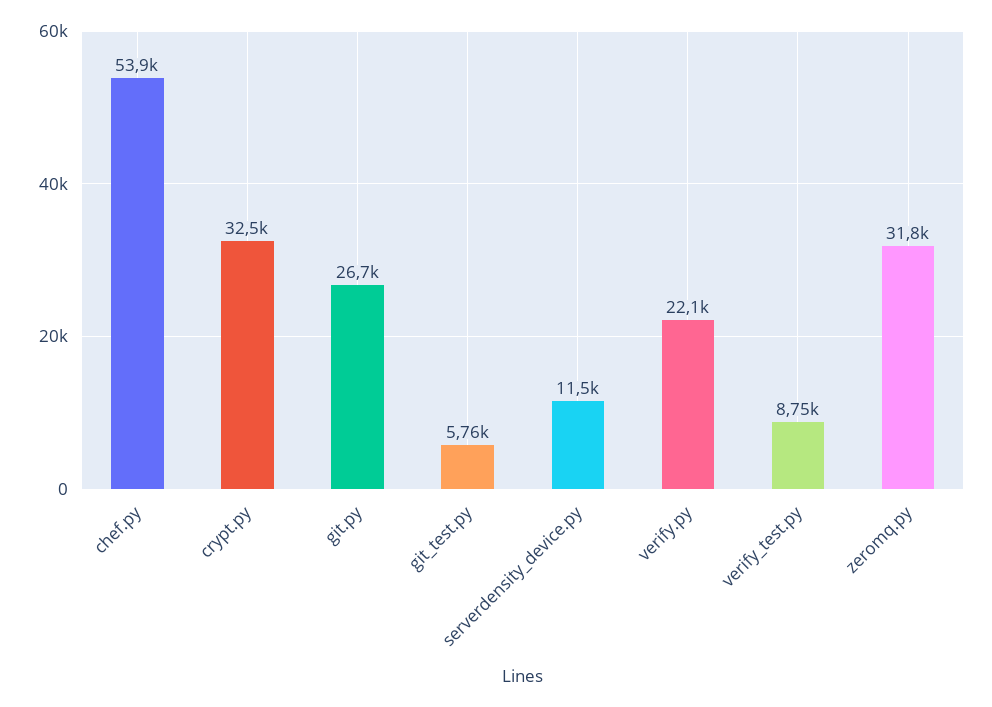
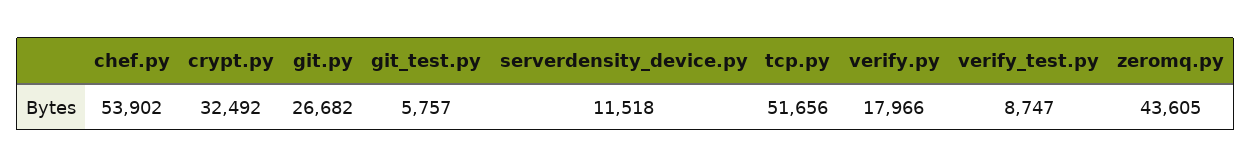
  {
    "chef.py": 53902,
    "crypt.py": 32492,
    "git.py": 26682,
    "git_test.py": 5757,
    "serverdensity_device.py": 11518,
-   "verify.py": 22100,
+   "verify.py": 17966,
    "verify_test.py": 8747,
-   "zeromq.py": 31800
+   "zeromq.py": 43605,
+   "tcp.py": 51656
  }

